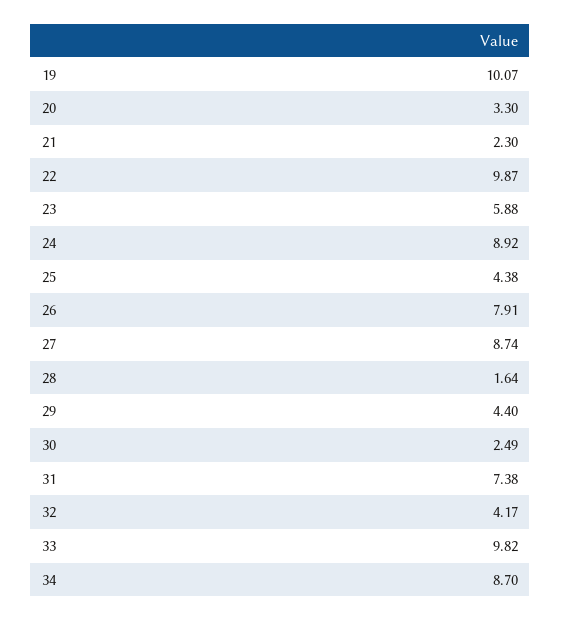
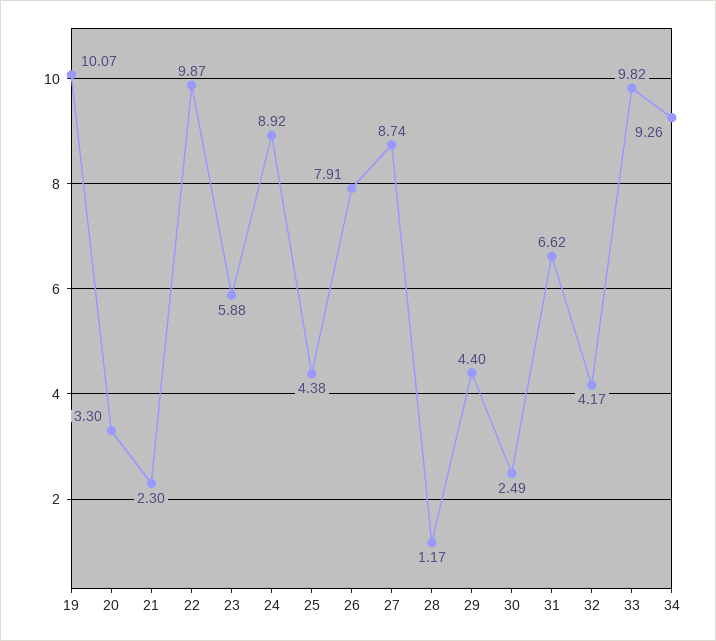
  {
    "19": 10.07,
    "20": 3.3,
    "21": 2.3,
    "22": 9.87,
    "23": 5.88,
    "24": 8.92,
    "25": 4.38,
    "26": 7.91,
    "27": 8.74,
-   "28": 1.64,
+   "28": 1.17,
    "29": 4.4,
    "30": 2.49,
-   "31": 7.38,
+   "31": 6.62,
    "32": 4.17,
    "33": 9.82,
-   "34": 8.7
+   "34": 9.26
  }

